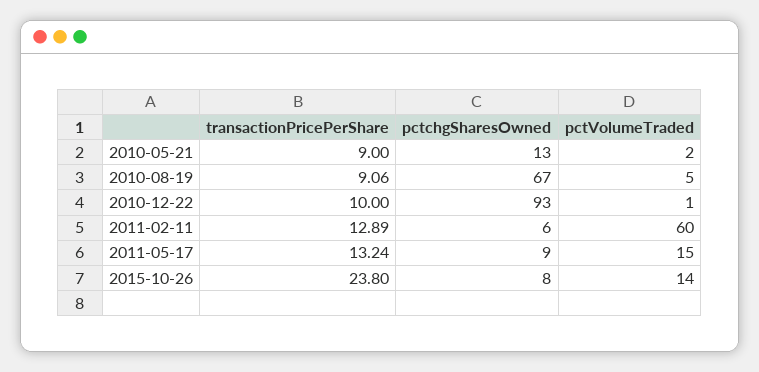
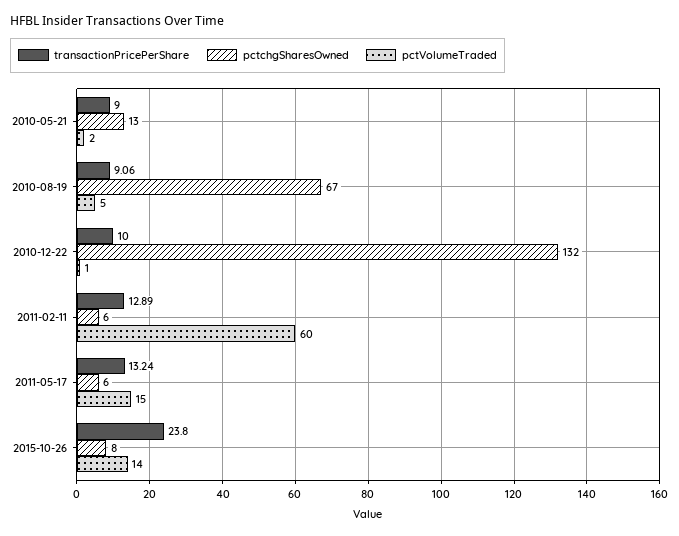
  {
    "transactionPricePerShare": {
      "2010-05-21": 9,
      "2010-08-19": 9.06,
      "2010-12-22": 10,
      "2011-02-11": 12.89,
      "2011-05-17": 13.24,
      "2015-10-26": 23.8
    },
    "pctchgSharesOwned": {
      "2010-05-21": 13,
      "2010-08-19": 67,
-     "2010-12-22": 93,
+     "2010-12-22": 132,
      "2011-02-11": 6,
-     "2011-05-17": 9,
+     "2011-05-17": 6,
      "2015-10-26": 8
    },
    "pctVolumeTraded": {
      "2010-05-21": 2,
      "2010-08-19": 5,
      "2010-12-22": 1,
      "2011-02-11": 60,
      "2011-05-17": 15,
      "2015-10-26": 14
    }
  }

